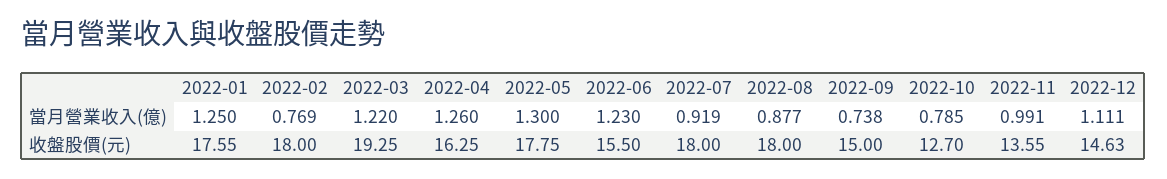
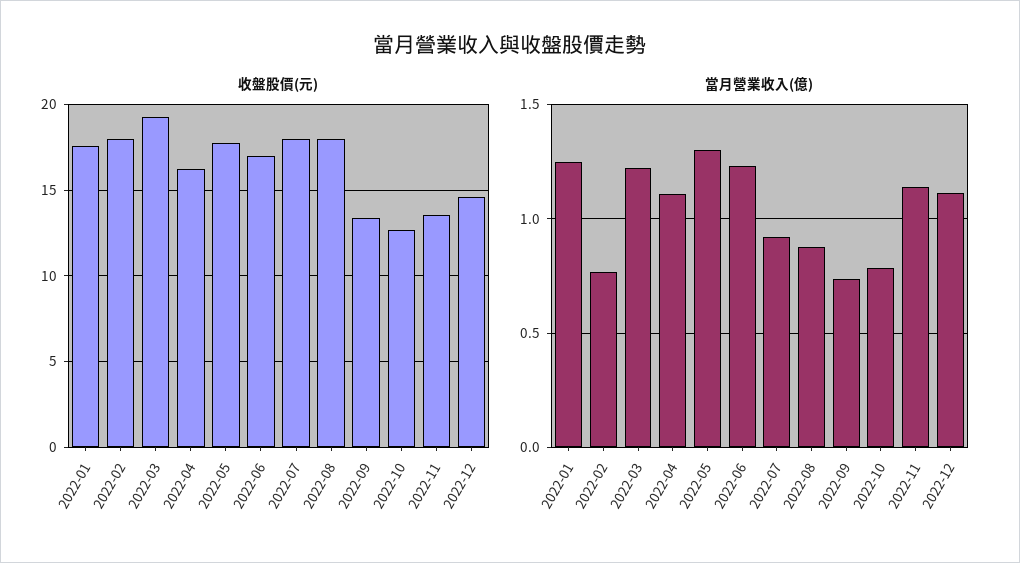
  {
    "當月營業收入(億)": {
      "2022-01": 1.25,
      "2022-02": 0.769,
      "2022-03": 1.22,
-     "2022-04": 1.26,
+     "2022-04": 1.1,
      "2022-05": 1.3,
      "2022-06": 1.23,
      "2022-07": 0.919,
      "2022-08": 0.877,
      "2022-09": 0.738,
      "2022-10": 0.785,
-     "2022-11": 0.991,
+     "2022-11": 1.15,
      "2022-12": 1.111
    },
    "收盤股價(元)": {
      "2022-01": 17.55,
      "2022-02": 18,
      "2022-03": 19.25,
      "2022-04": 16.25,
      "2022-05": 17.75,
-     "2022-06": 15.5,
+     "2022-06": 17,
      "2022-07": 18,
      "2022-08": 18,
-     "2022-09": 15,
+     "2022-09": 13.5,
      "2022-10": 12.7,
      "2022-11": 13.55,
      "2022-12": 14.63
    }
  }

